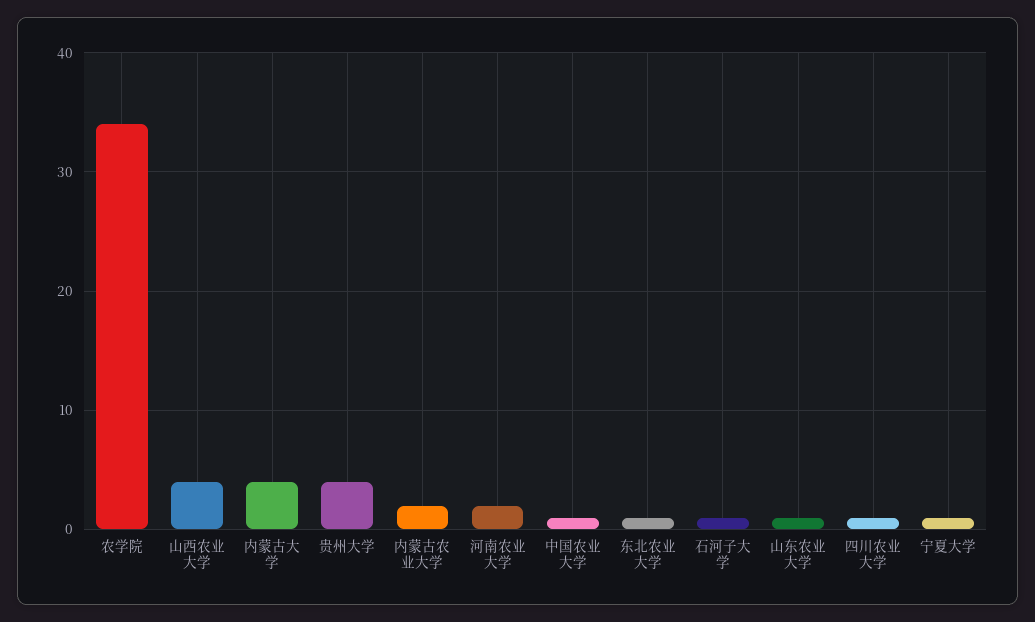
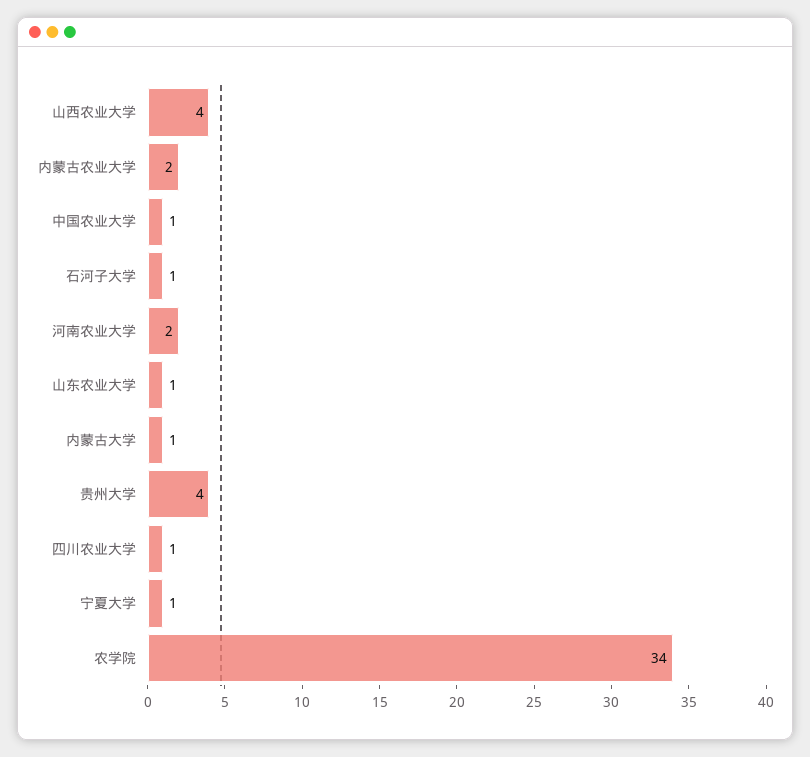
  {
    "农学院": 34,
    "山西农业大学": 4,
-   "内蒙古大学": 4,
+   "内蒙古大学": 1,
    "贵州大学": 4,
    "内蒙古农业大学": 2,
    "河南农业大学": 2,
    "中国农业大学": 1,
-   "东北农业大学": 1,
    "石河子大学": 1,
    "山东农业大学": 1,
    "四川农业大学": 1,
    "宁夏大学": 1
  }

